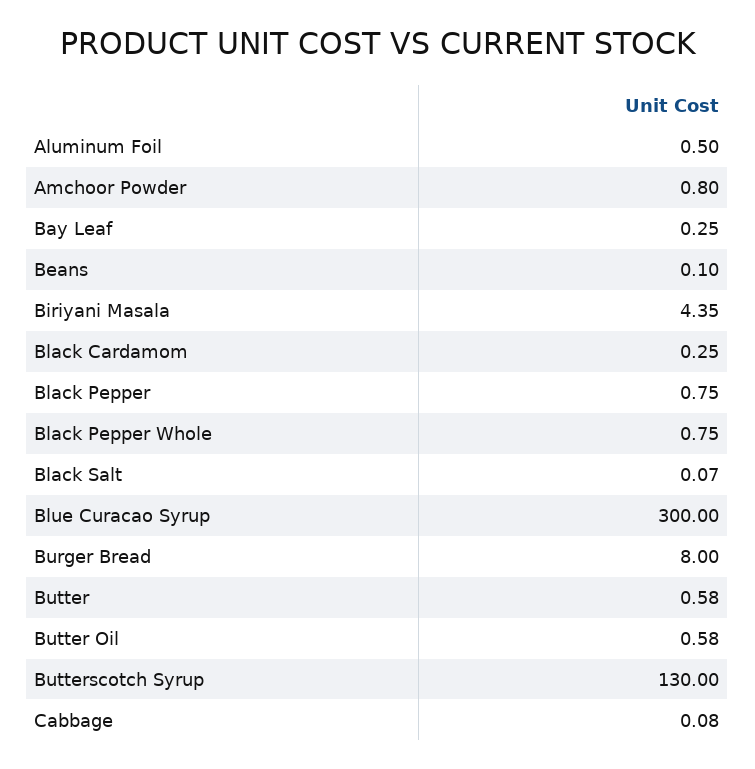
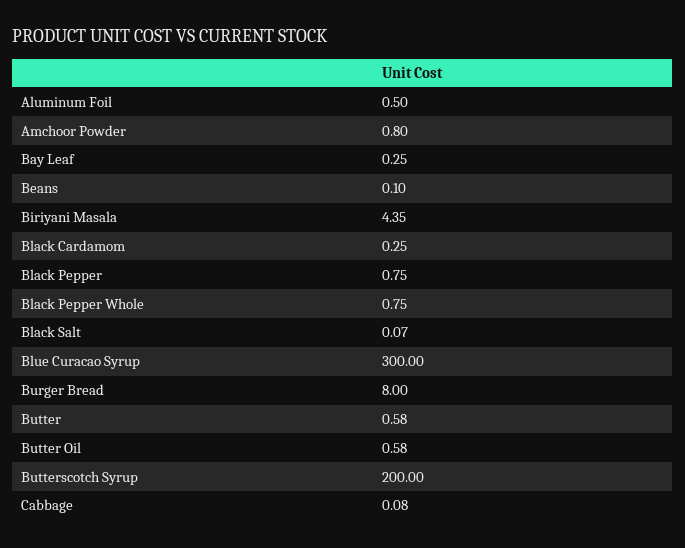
  {
    "Aluminum Foil": 0.5,
    "Amchoor Powder": 0.8,
    "Bay Leaf": 0.25,
    "Beans": 0.1,
    "Biriyani Masala": 4.35,
    "Black Cardamom": 0.25,
    "Black Pepper": 0.75,
    "Black Pepper Whole": 0.75,
    "Black Salt": 0.07,
    "Blue Curacao Syrup": 300,
    "Burger Bread": 8,
    "Butter": 0.58,
    "Butter Oil": 0.58,
-   "Butterscotch Syrup": 130,
+   "Butterscotch Syrup": 200,
    "Cabbage": 0.08
  }

